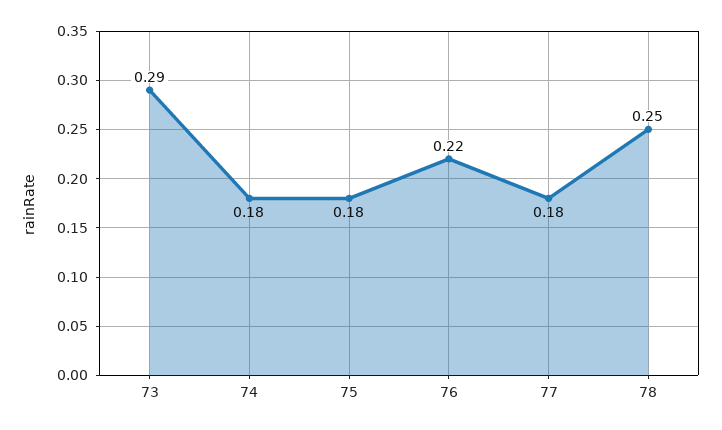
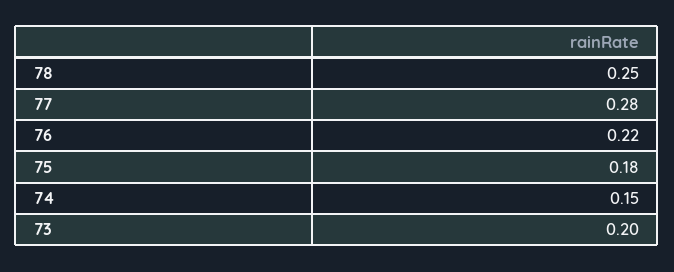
  {
-   "73": 0.29,
+   "73": 0.2,
-   "74": 0.18,
+   "74": 0.15,
    "75": 0.18,
    "76": 0.22,
-   "77": 0.18,
+   "77": 0.28,
    "78": 0.25
  }

